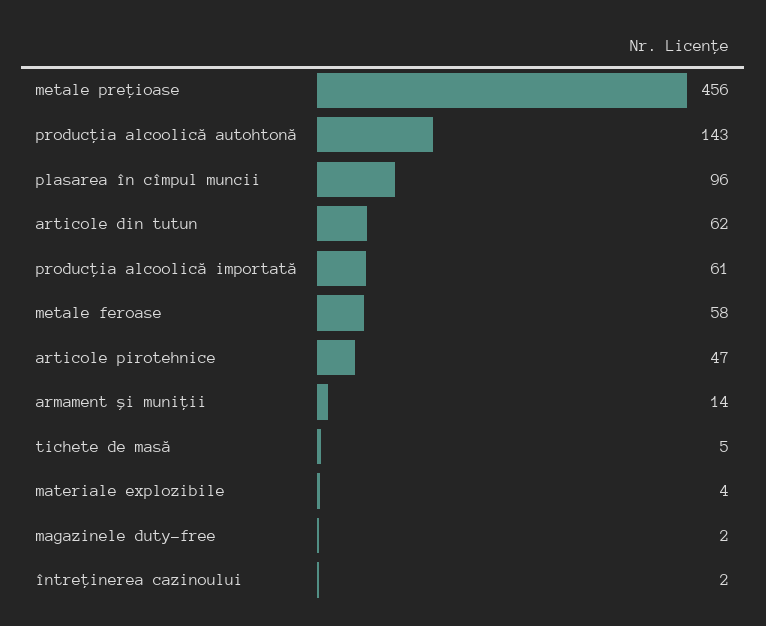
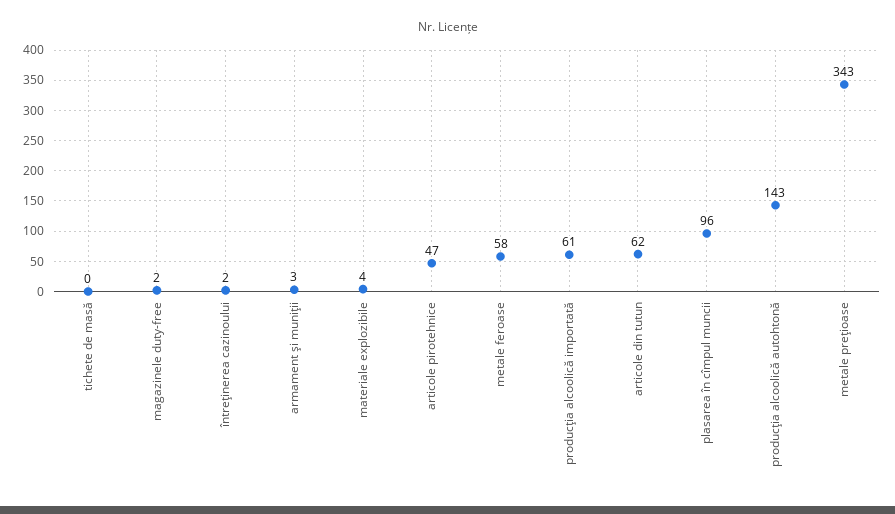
  {
-   "metale preţioase": 456,
+   "metale preţioase": 343,
    "producţia alcoolică autohtonă": 143,
    "plasarea în cîmpul muncii": 96,
    "articole din tutun": 62,
    "producţia alcoolică importată": 61,
    "metale feroase": 58,
    "articole pirotehnice": 47,
-   "armament şi muniţii": 14,
+   "armament şi muniţii": 3,
-   "tichete de masă": 5,
+   "tichete de masă": 0,
    "materiale explozibile": 4,
    "magazinele duty-free": 2,
    "întreţinerea cazinoului": 2
  }

